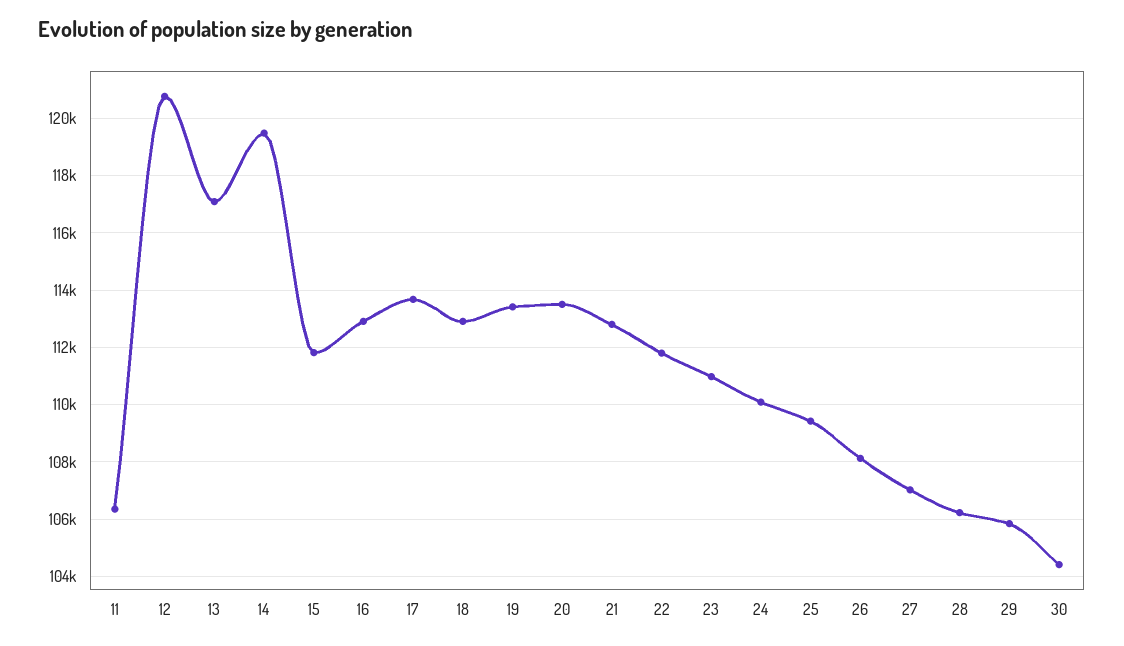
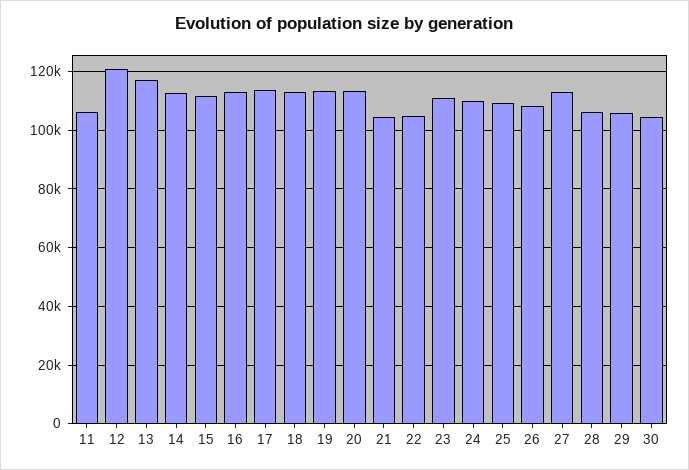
  {
    "11": 106250,
    "12": 120750,
    "13": 117000,
-   "14": 119500,
+   "14": 112500,
    "15": 111750,
    "16": 113000,
    "17": 113750,
    "18": 113000,
    "19": 113500,
    "20": 113500,
-   "21": 112750,
+   "21": 105000,
-   "22": 111750,
+   "22": 105000,
    "23": 111000,
    "24": 110000,
    "25": 109500,
    "26": 108000,
-   "27": 107000,
+   "27": 112500,
    "28": 106250,
    "29": 105750,
    "30": 104500
  }

